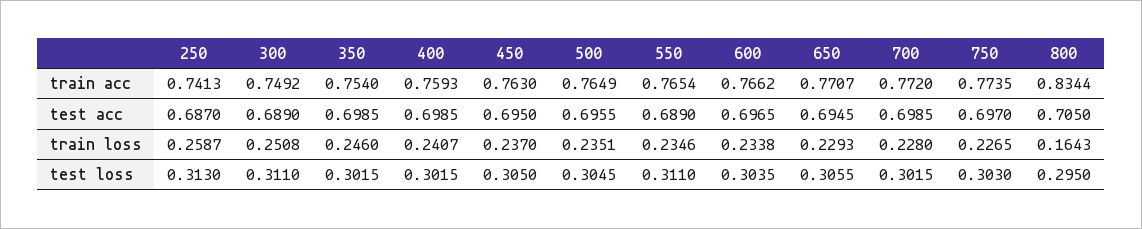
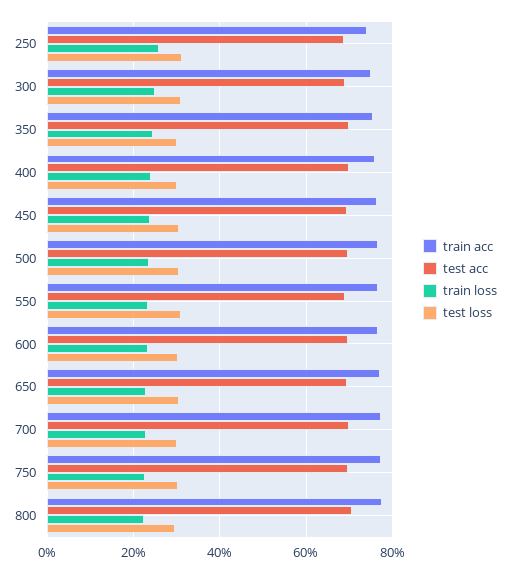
  {
    "train acc": {
      "250": 0.7413,
      "300": 0.7492,
      "350": 0.754,
      "400": 0.7593,
      "450": 0.763,
      "500": 0.7649,
      "550": 0.7654,
      "600": 0.7662,
      "650": 0.7707,
      "700": 0.772,
      "750": 0.7735,
-     "800": 0.8344
+     "800": 0.78
    },
    "test acc": {
      "250": 0.687,
      "300": 0.689,
      "350": 0.6985,
      "400": 0.6985,
      "450": 0.695,
      "500": 0.6955,
      "550": 0.689,
      "600": 0.6965,
      "650": 0.6945,
      "700": 0.6985,
      "750": 0.697,
      "800": 0.705
    },
    "train loss": {
      "250": 0.2587,
      "300": 0.2508,
      "350": 0.246,
      "400": 0.2407,
      "450": 0.237,
      "500": 0.2351,
      "550": 0.2346,
      "600": 0.2338,
      "650": 0.2293,
      "700": 0.228,
      "750": 0.2265,
-     "800": 0.1643
+     "800": 0.22
    },
    "test loss": {
      "250": 0.313,
      "300": 0.311,
      "350": 0.3015,
      "400": 0.3015,
      "450": 0.305,
      "500": 0.3045,
      "550": 0.311,
      "600": 0.3035,
      "650": 0.3055,
      "700": 0.3015,
      "750": 0.303,
      "800": 0.295
    }
  }

